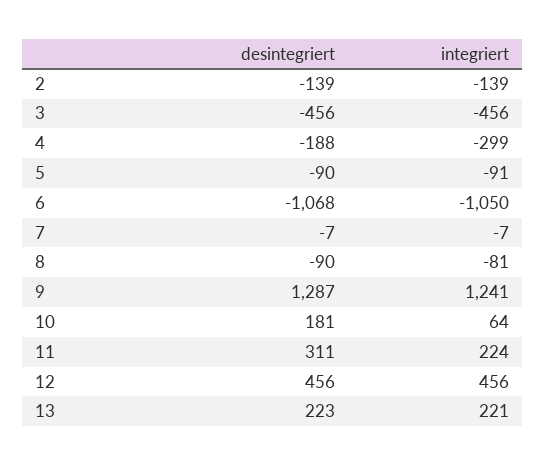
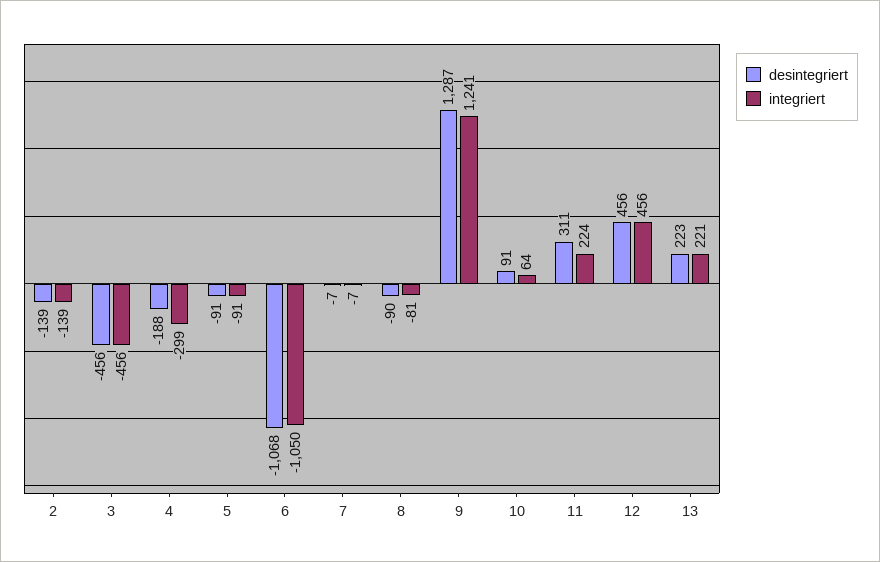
  {
    "desintegriert": {
      "2": -139,
      "3": -456,
      "4": -188,
-     "5": -90,
+     "5": -91,
      "6": -1068,
      "7": -7,
      "8": -90,
      "9": 1287,
-     "10": 181,
+     "10": 91,
      "11": 311,
      "12": 456,
      "13": 223
    },
    "integriert": {
      "2": -139,
      "3": -456,
      "4": -299,
      "5": -91,
      "6": -1050,
      "7": -7,
      "8": -81,
      "9": 1241,
      "10": 64,
      "11": 224,
      "12": 456,
      "13": 221
    }
  }

